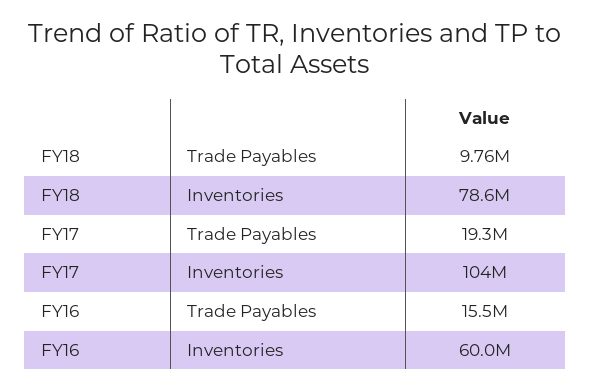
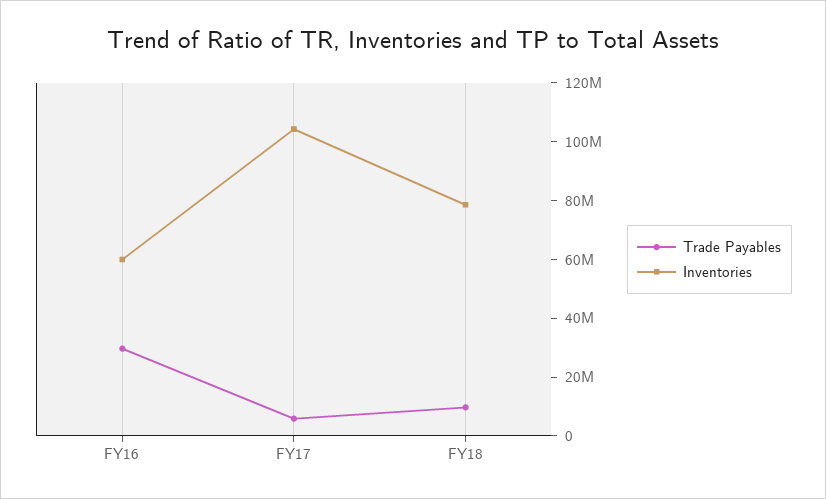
  {
    "Trade Payables": {
      "FY18": 9760000,
-     "FY17": 19300000,
+     "FY17": 5000000,
-     "FY16": 15500000
+     "FY16": 30000000
    },
    "Inventories": {
      "FY18": 78600000,
      "FY17": 104000000,
      "FY16": 60000000
    }
  }

